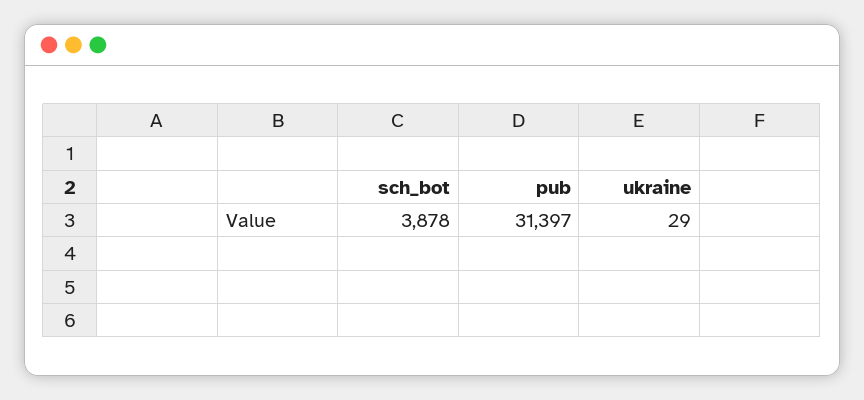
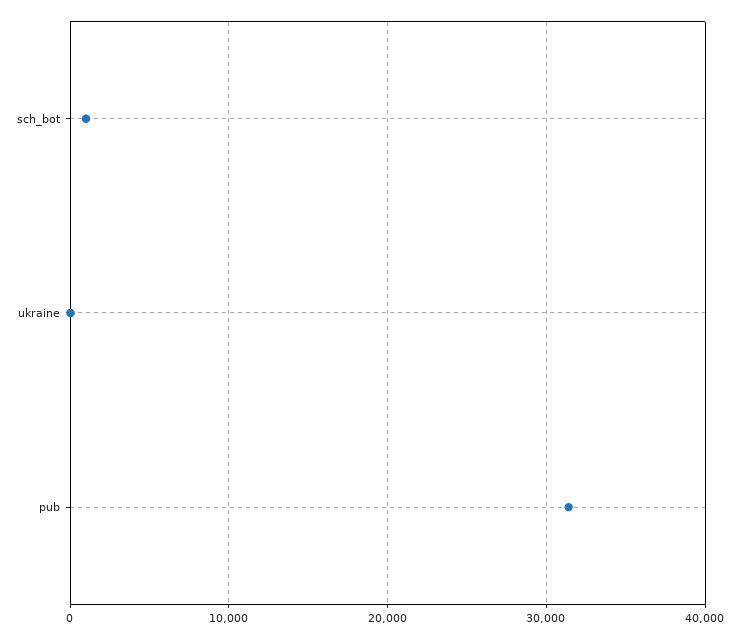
  {
-   "sch_bot": 3878,
+   "sch_bot": 1000,
    "pub": 31397,
    "ukraine": 29
  }

